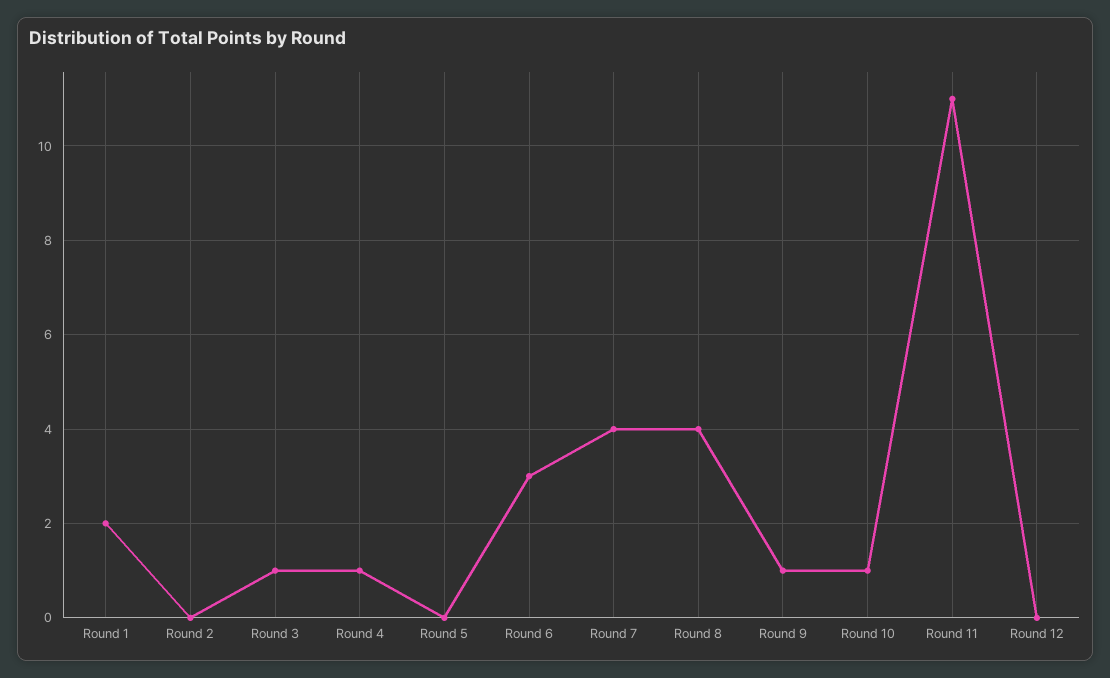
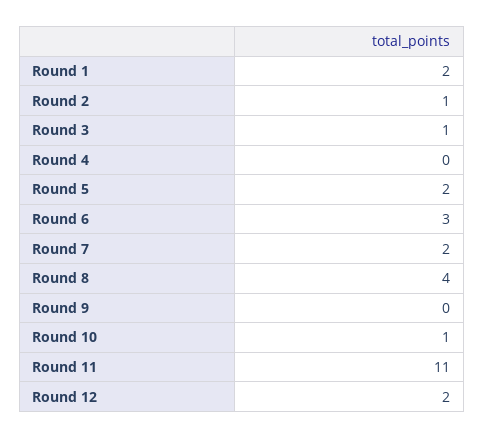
  {
    "Round 1": 2,
-   "Round 2": 0,
+   "Round 2": 1,
    "Round 3": 1,
-   "Round 4": 1,
+   "Round 4": 0,
-   "Round 5": 0,
+   "Round 5": 2,
    "Round 6": 3,
-   "Round 7": 4,
+   "Round 7": 2,
    "Round 8": 4,
-   "Round 9": 1,
+   "Round 9": 0,
    "Round 10": 1,
    "Round 11": 11,
-   "Round 12": 0
+   "Round 12": 2
  }

